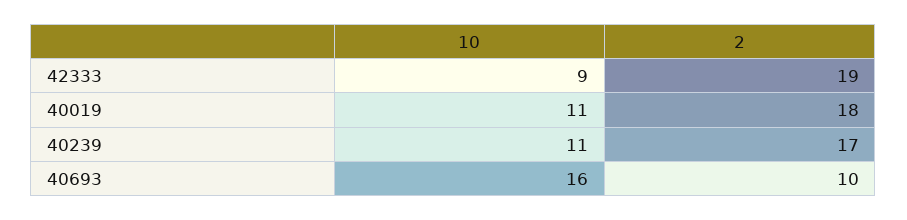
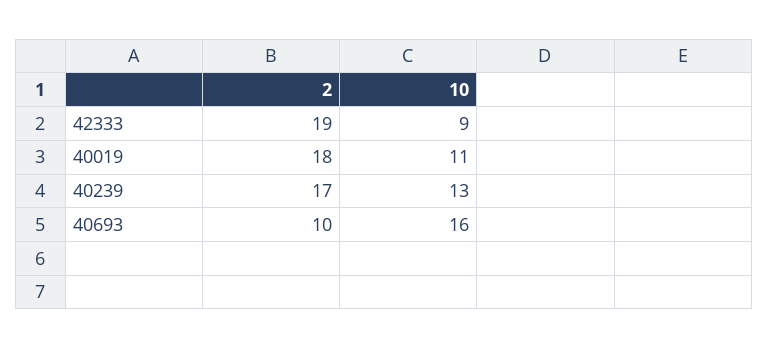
  {
    "10": {
      "42333": 9,
      "40019": 11,
-     "40239": 11,
+     "40239": 13,
      "40693": 16
    },
    "2": {
      "42333": 19,
      "40019": 18,
      "40239": 17,
      "40693": 10
    }
  }

